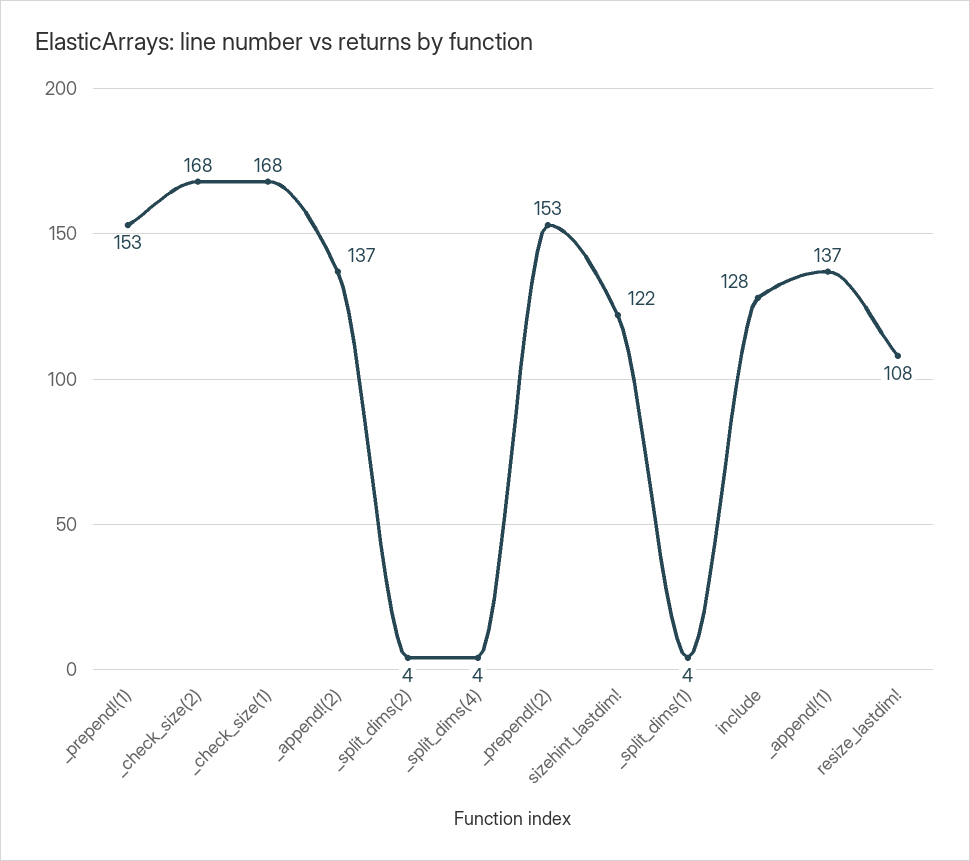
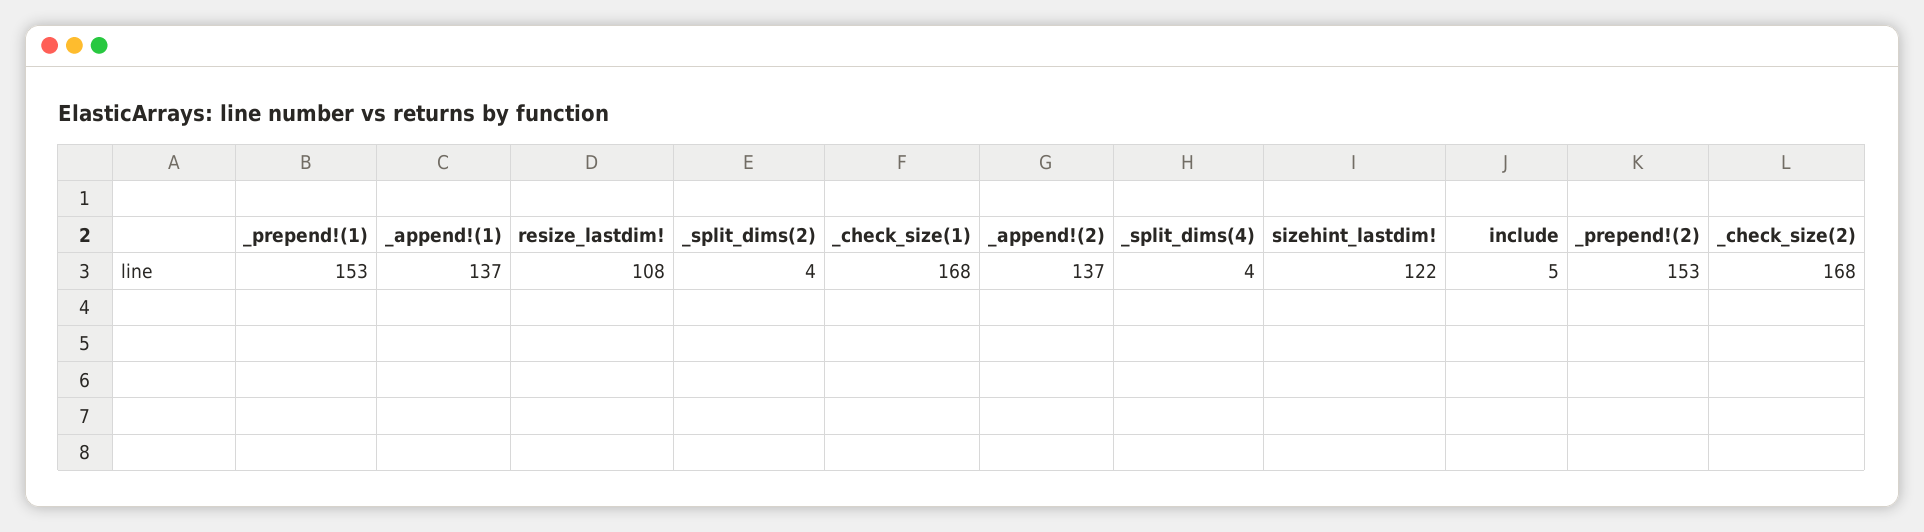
  {
    "_prepend!(1)": 153,
    "_check_size(2)": 168,
    "_check_size(1)": 168,
    "_append!(2)": 137,
    "_split_dims(2)": 4,
    "_split_dims(4)": 4,
    "_prepend!(2)": 153,
    "sizehint_lastdim!": 122,
-   "_split_dims(1)": 4,
-   "include": 128,
+   "include": 5,
    "_append!(1)": 137,
    "resize_lastdim!": 108
  }

